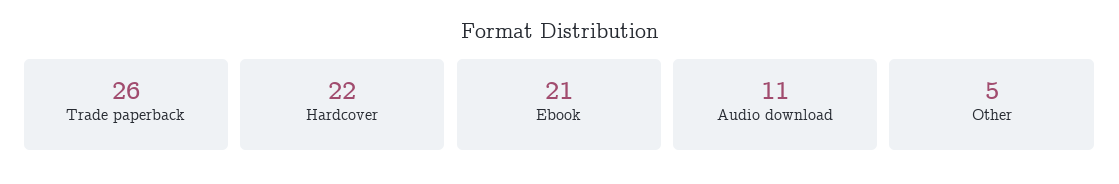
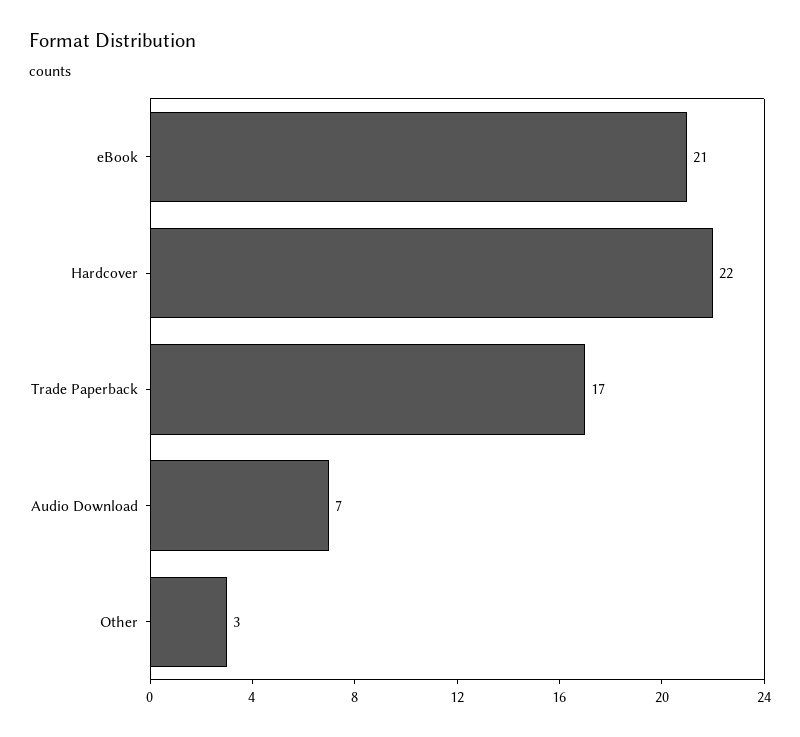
  {
-   "Trade paperback": 26,
+   "Trade paperback": 17,
    "Hardcover": 22,
    "Ebook": 21,
-   "Audio download": 11,
+   "Audio download": 7,
-   "Other": 5
+   "Other": 3
  }

